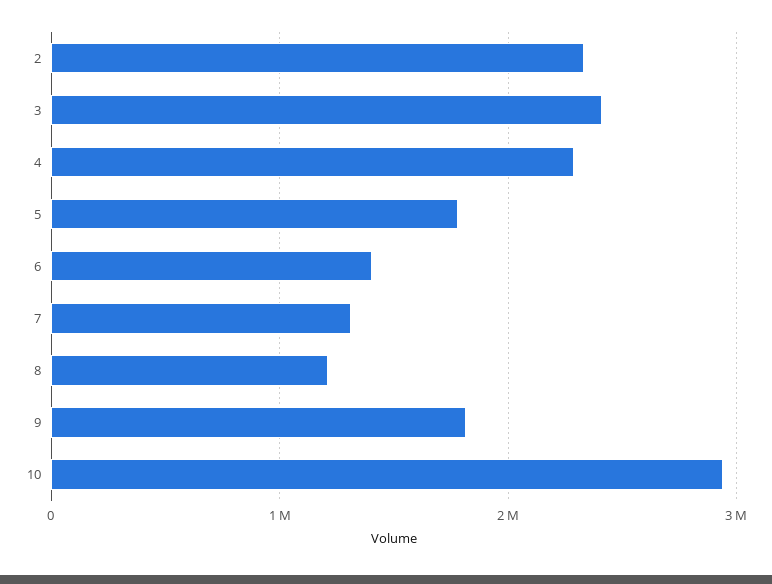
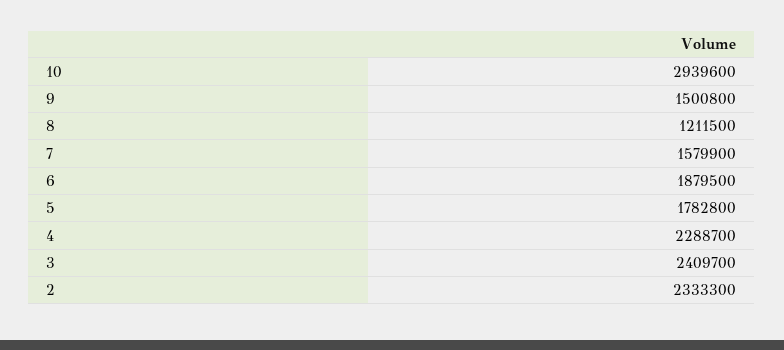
  {
    "2": 2333300,
    "3": 2409700,
    "4": 2288700,
    "5": 1782800,
-   "6": 1400000,
+   "6": 1879500,
-   "7": 1300000,
+   "7": 1579900,
    "8": 1211500,
-   "9": 1800000,
+   "9": 1500800,
    "10": 2939600
  }

